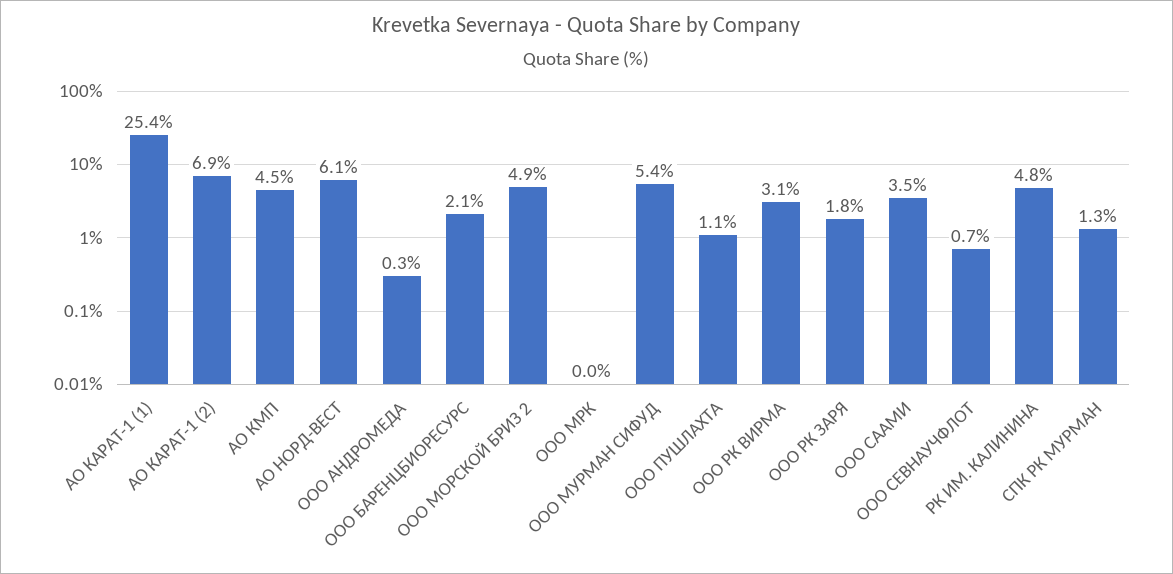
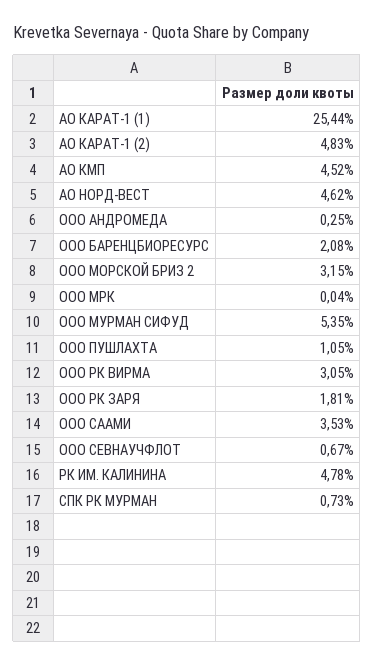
  {
    "АО КАРАТ-1 (1)": 25.44,
-   "АО КАРАТ-1 (2)": 6.9,
+   "АО КАРАТ-1 (2)": 4.83,
    "АО КМП": 4.52,
-   "АО НОРД-ВЕСТ": 6.1,
+   "АО НОРД-ВЕСТ": 4.62,
    "ООО АНДРОМЕДА": 0.25,
    "ООО БАРЕНЦБИОРЕСУРС": 2.08,
-   "ООО МОРСКОЙ БРИЗ 2": 4.9,
+   "ООО МОРСКОЙ БРИЗ 2": 3.15,
    "ООО МРК": 0.04,
    "ООО МУРМАН СИФУД": 5.35,
    "ООО ПУШЛАХТА": 1.05,
    "ООО РК ВИРМА": 3.05,
    "ООО РК ЗАРЯ": 1.81,
    "ООО СААМИ": 3.53,
    "ООО СЕВНАУЧФЛОТ": 0.67,
    "РК ИМ. КАЛИНИНА": 4.78,
-   "СПК РК МУРМАН": 1.3
+   "СПК РК МУРМАН": 0.73
  }

